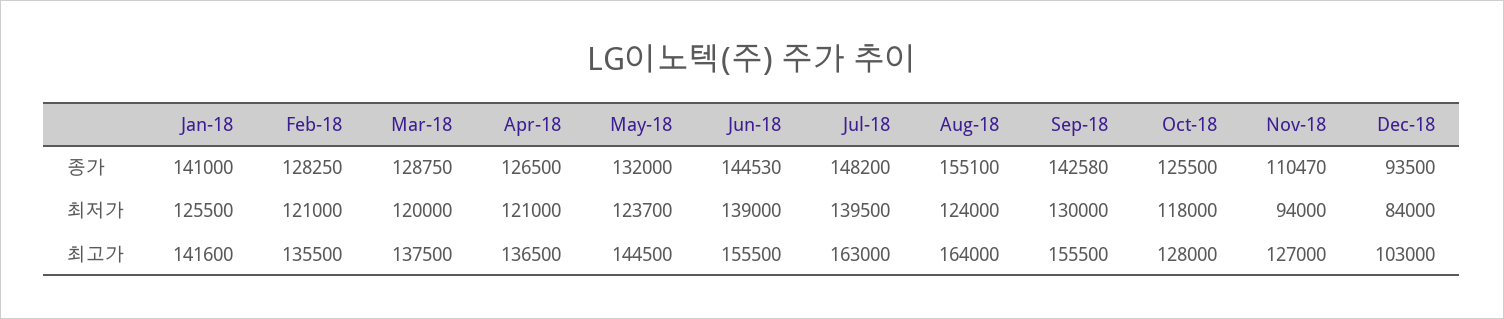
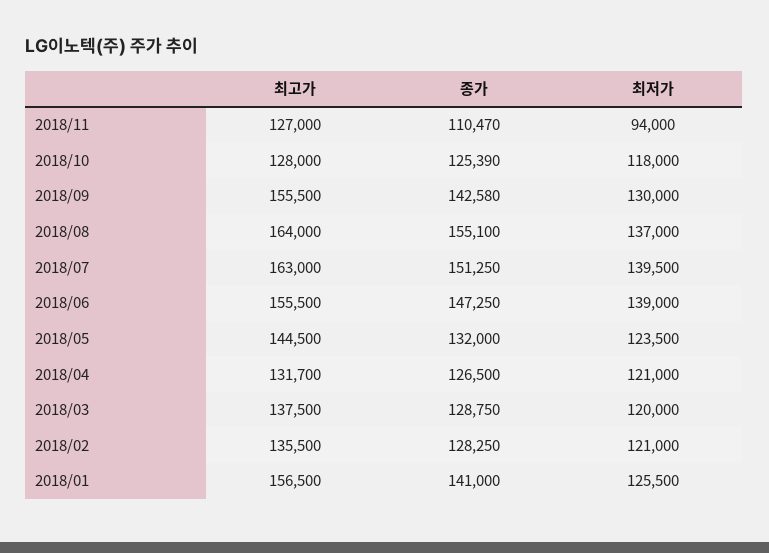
  {
    "Jan-18": {
      "종가": 141000,
      "최저가": 125500,
-     "최고가": 141600
+     "최고가": 156500
    },
    "Feb-18": {
      "종가": 128250,
      "최저가": 121000,
      "최고가": 135500
    },
    "Mar-18": {
      "종가": 128750,
      "최저가": 120000,
      "최고가": 137500
    },
    "Apr-18": {
      "종가": 126500,
      "최저가": 121000,
-     "최고가": 136500
+     "최고가": 131700
    },
    "May-18": {
      "종가": 132000,
-     "최저가": 123700,
+     "최저가": 123500,
      "최고가": 144500
    },
    "Jun-18": {
-     "종가": 144530,
+     "종가": 147250,
      "최저가": 139000,
      "최고가": 155500
    },
    "Jul-18": {
-     "종가": 148200,
+     "종가": 151250,
      "최저가": 139500,
      "최고가": 163000
    },
    "Aug-18": {
      "종가": 155100,
-     "최저가": 124000,
+     "최저가": 137000,
      "최고가": 164000
    },
    "Sep-18": {
      "종가": 142580,
      "최저가": 130000,
      "최고가": 155500
    },
    "Oct-18": {
-     "종가": 125500,
+     "종가": 125390,
      "최저가": 118000,
      "최고가": 128000
    },
    "Nov-18": {
      "종가": 110470,
      "최저가": 94000,
      "최고가": 127000
-   },
+   }
-   "Dec-18": {
-     "종가": 93500,
-     "최저가": 84000,
-     "최고가": 103000
-   }
  }

